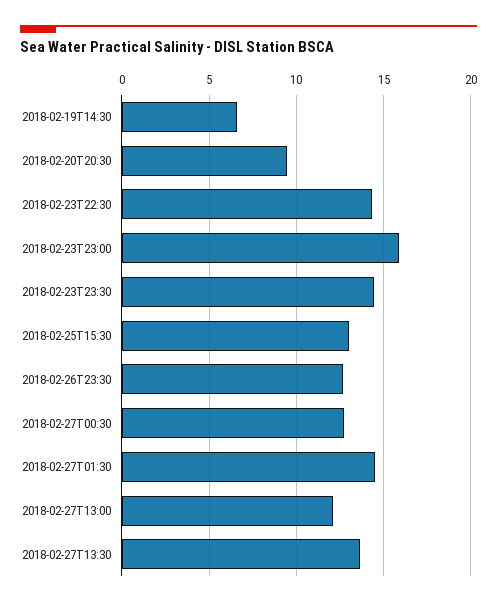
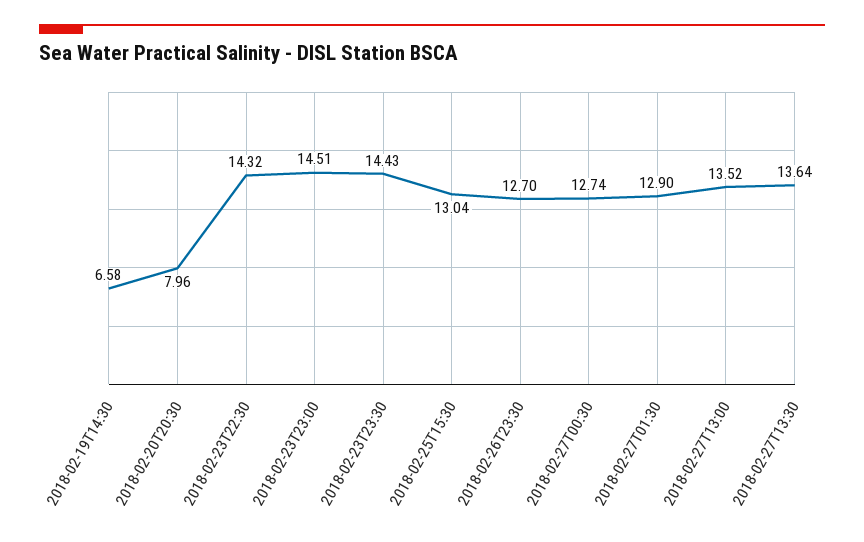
  {
    "2018-02-19T14:30": 6.58,
-   "2018-02-20T20:30": 9.5,
+   "2018-02-20T20:30": 7.96,
    "2018-02-23T22:30": 14.32,
-   "2018-02-23T23:00": 16,
+   "2018-02-23T23:00": 14.51,
    "2018-02-23T23:30": 14.43,
    "2018-02-25T15:30": 13.04,
    "2018-02-26T23:30": 12.7,
    "2018-02-27T00:30": 12.74,
-   "2018-02-27T01:30": 14.5,
+   "2018-02-27T01:30": 12.9,
-   "2018-02-27T13:00": 12,
+   "2018-02-27T13:00": 13.52,
    "2018-02-27T13:30": 13.64
  }

